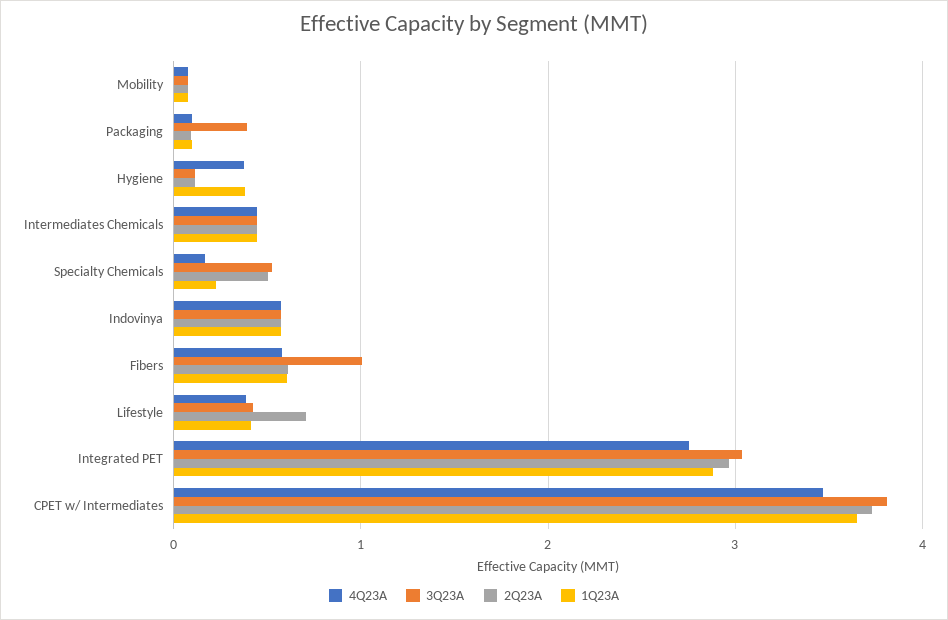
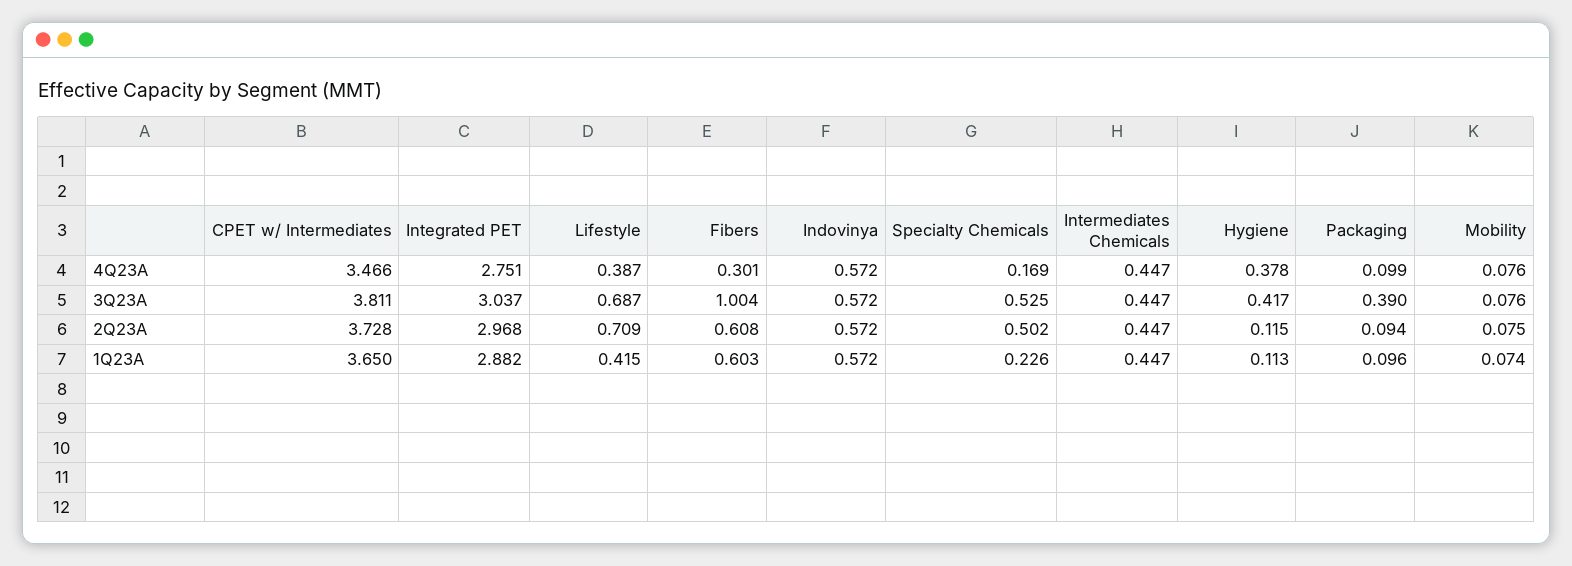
  {
    "4Q23A": {
      "Mobility": 0.076,
      "Packaging": 0.099,
      "Hygiene": 0.378,
      "Intermediates Chemicals": 0.447,
      "Specialty Chemicals": 0.169,
      "Indovinya": 0.572,
-     "Fibers": 0.6,
+     "Fibers": 0.301,
      "Lifestyle": 0.387,
      "Integrated PET": 2.751,
      "CPET w/ Intermediates": 3.466
    },
    "3Q23A": {
      "Mobility": 0.076,
      "Packaging": 0.39,
-     "Hygiene": 0.1,
+     "Hygiene": 0.417,
      "Intermediates Chemicals": 0.447,
      "Specialty Chemicals": 0.525,
      "Indovinya": 0.572,
      "Fibers": 1.004,
-     "Lifestyle": 0.4,
+     "Lifestyle": 0.687,
      "Integrated PET": 3.037,
      "CPET w/ Intermediates": 3.811
    },
    "2Q23A": {
      "Mobility": 0.075,
      "Packaging": 0.094,
      "Hygiene": 0.115,
      "Intermediates Chemicals": 0.447,
      "Specialty Chemicals": 0.502,
      "Indovinya": 0.572,
      "Fibers": 0.608,
      "Lifestyle": 0.709,
      "Integrated PET": 2.968,
      "CPET w/ Intermediates": 3.728
    },
    "1Q23A": {
      "Mobility": 0.074,
      "Packaging": 0.096,
-     "Hygiene": 0.4,
+     "Hygiene": 0.113,
      "Intermediates Chemicals": 0.447,
      "Specialty Chemicals": 0.226,
      "Indovinya": 0.572,
      "Fibers": 0.603,
      "Lifestyle": 0.415,
      "Integrated PET": 2.882,
      "CPET w/ Intermediates": 3.65
    }
  }

